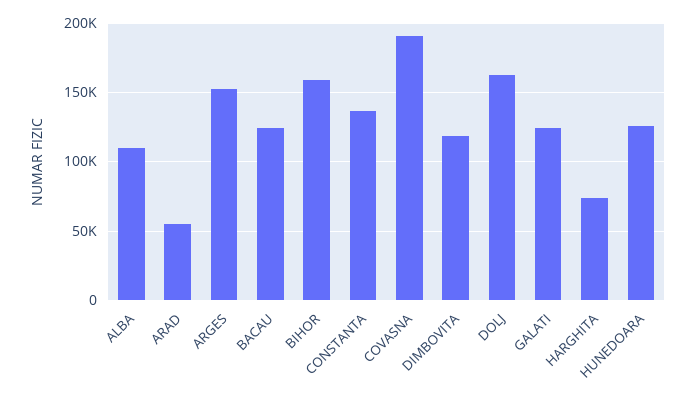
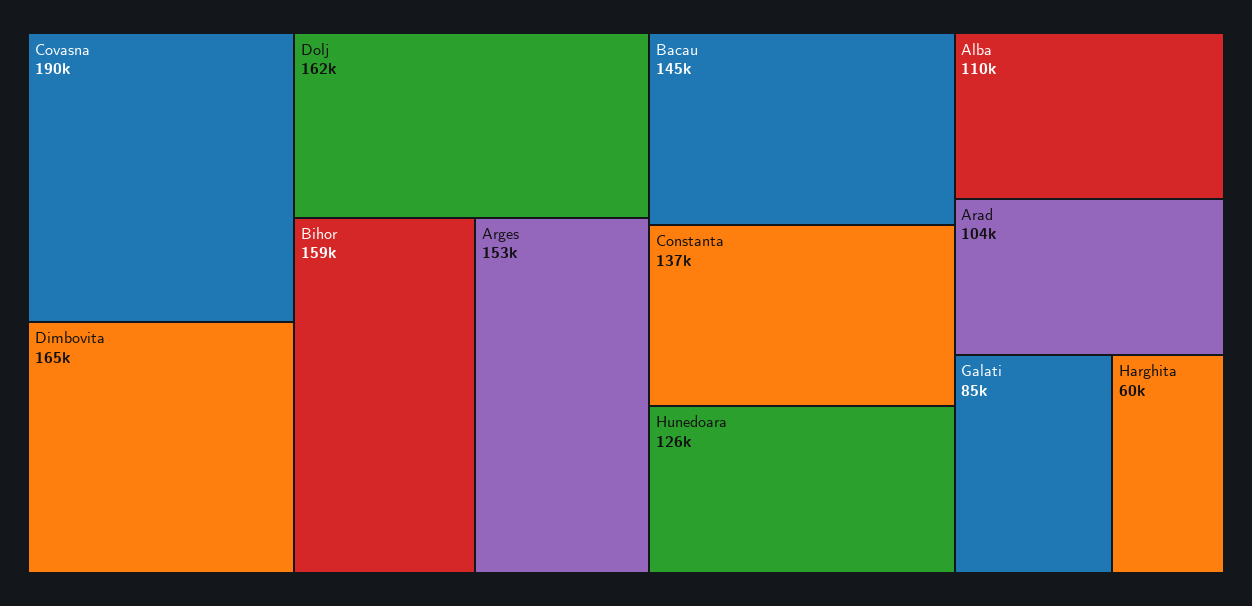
  {
    "ALBA": 110000,
-   "ARAD": 55000,
+   "ARAD": 104000,
    "ARGES": 153000,
-   "BACAU": 125000,
+   "BACAU": 145000,
    "BIHOR": 159000,
    "CONSTANTA": 137000,
    "COVASNA": 190000,
-   "DIMBOVITA": 120000,
+   "DIMBOVITA": 165000,
    "DOLJ": 162000,
-   "GALATI": 125000,
+   "GALATI": 85000,
-   "HARGHITA": 75000,
+   "HARGHITA": 60000,
    "HUNEDOARA": 126000
  }

